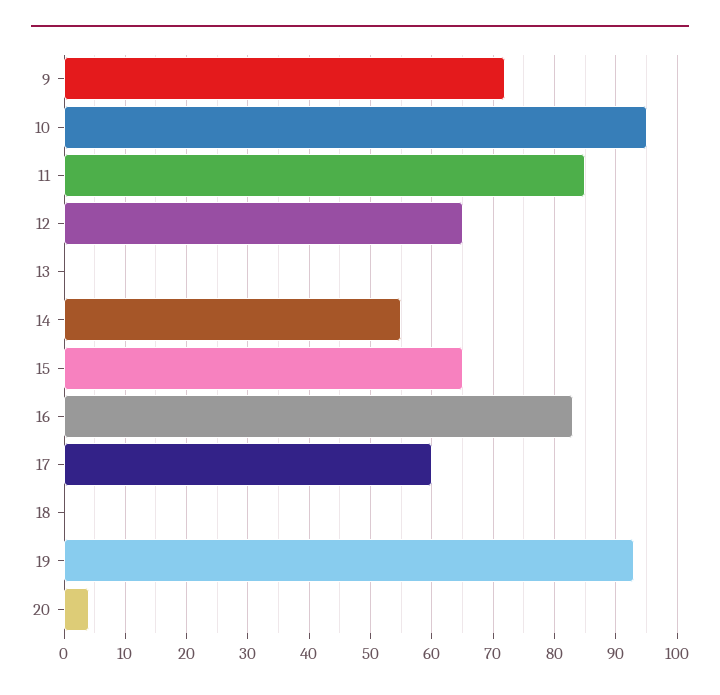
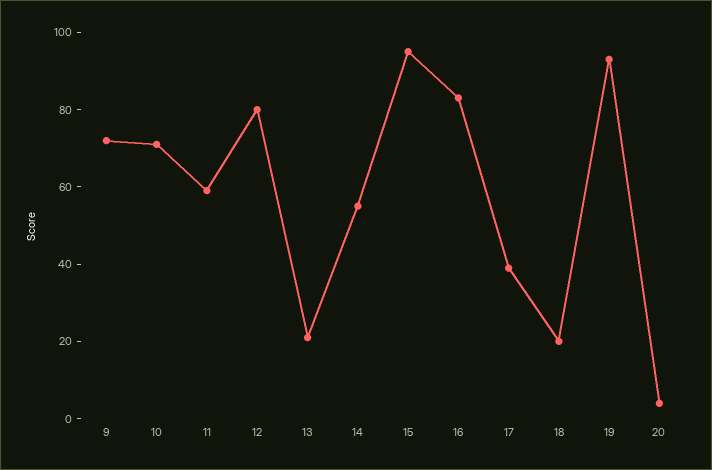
  {
    "9": 72,
-   "10": 95,
+   "10": 70,
-   "11": 85,
+   "11": 60,
-   "12": 65,
+   "12": 80,
-   "13": 0,
+   "13": 20,
    "14": 55,
-   "15": 65,
+   "15": 95,
    "16": 83,
-   "17": 60,
+   "17": 40,
-   "18": 0,
+   "18": 20,
    "19": 93,
    "20": 4
  }

